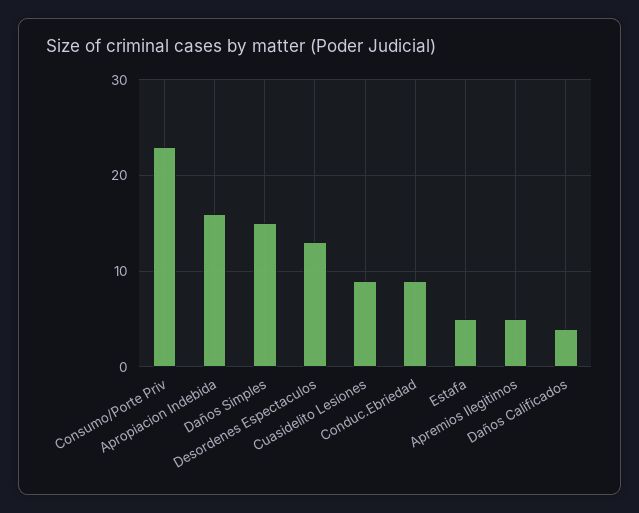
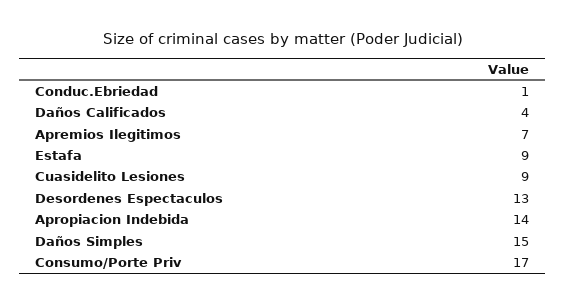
  {
-   "Consumo/Porte Priv": 23,
+   "Consumo/Porte Priv": 17,
-   "Apropiacion Indebida": 16,
+   "Apropiacion Indebida": 14,
    "Daños Simples": 15,
    "Desordenes Espectaculos": 13,
    "Cuasidelito Lesiones": 9,
-   "Conduc.Ebriedad": 9,
+   "Conduc.Ebriedad": 1,
-   "Estafa": 5,
+   "Estafa": 9,
-   "Apremios Ilegitimos": 5,
+   "Apremios Ilegitimos": 7,
    "Daños Calificados": 4
  }

